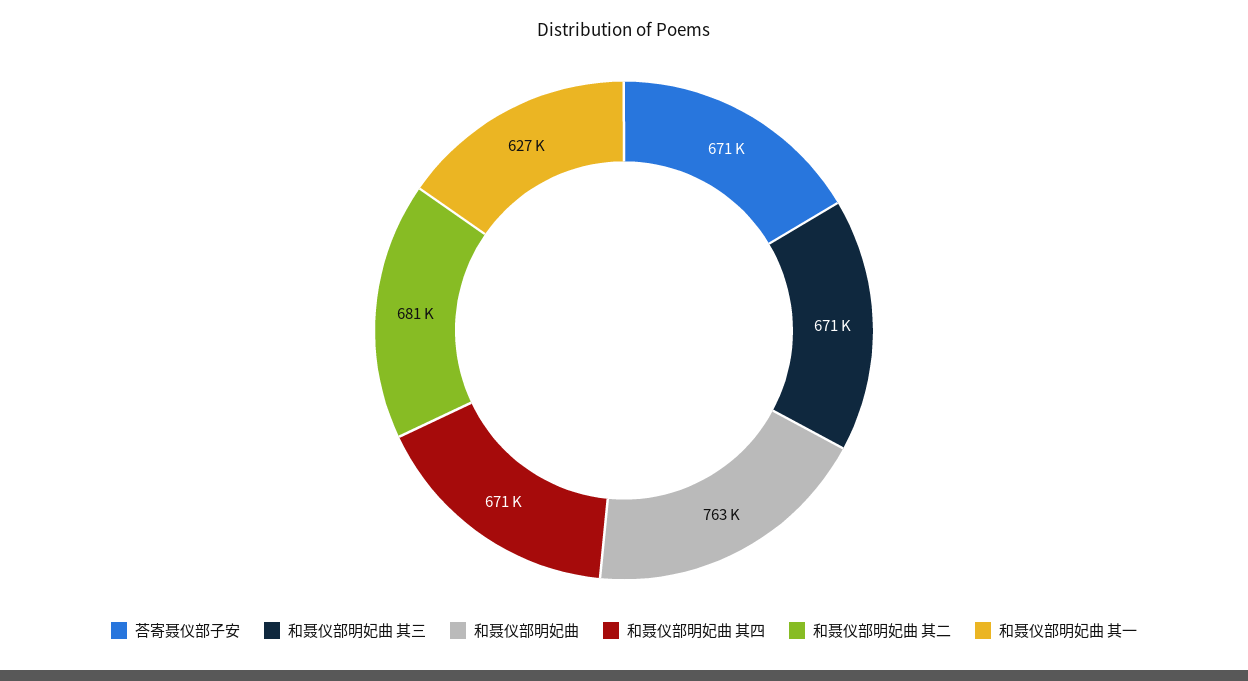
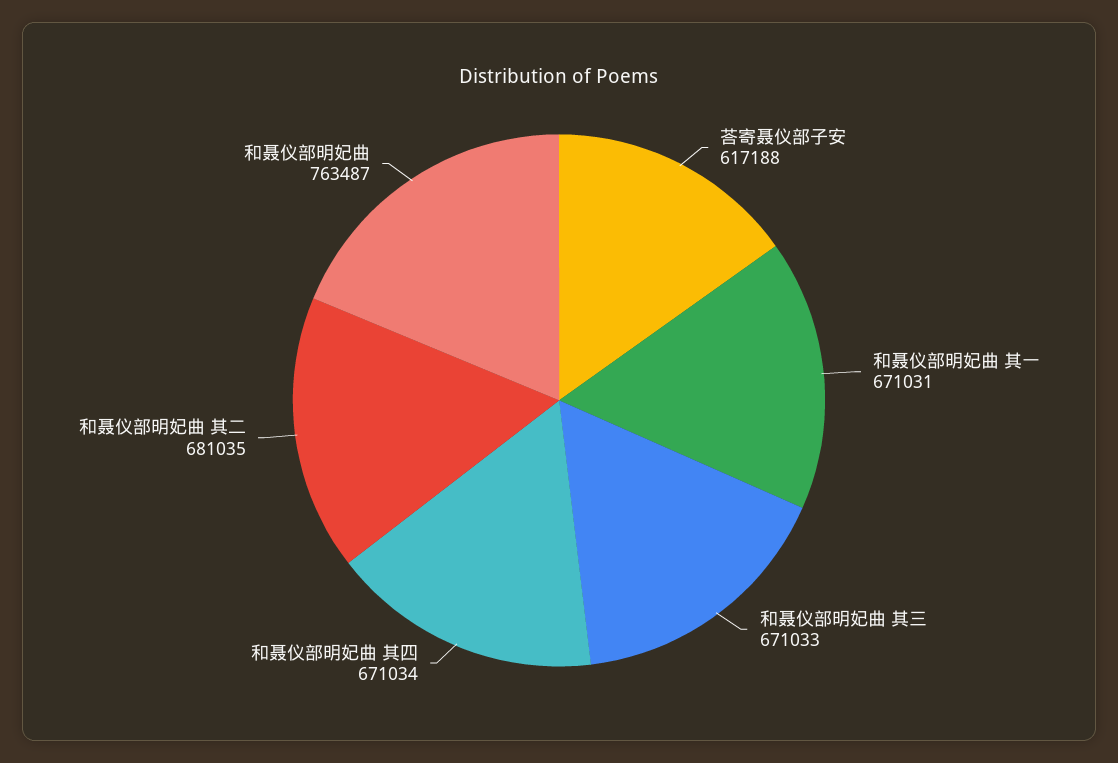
  {
-   "荅寄聂仪部子安": 671000,
+   "荅寄聂仪部子安": 617188,
    "和聂仪部明妃曲 其三": 671033,
    "和聂仪部明妃曲": 763487,
    "和聂仪部明妃曲 其四": 671034,
    "和聂仪部明妃曲 其二": 681035,
-   "和聂仪部明妃曲 其一": 627000
+   "和聂仪部明妃曲 其一": 671031
  }

